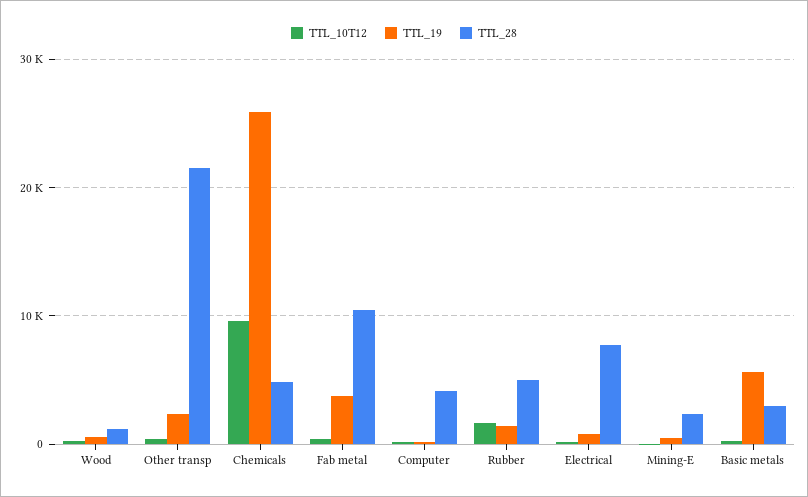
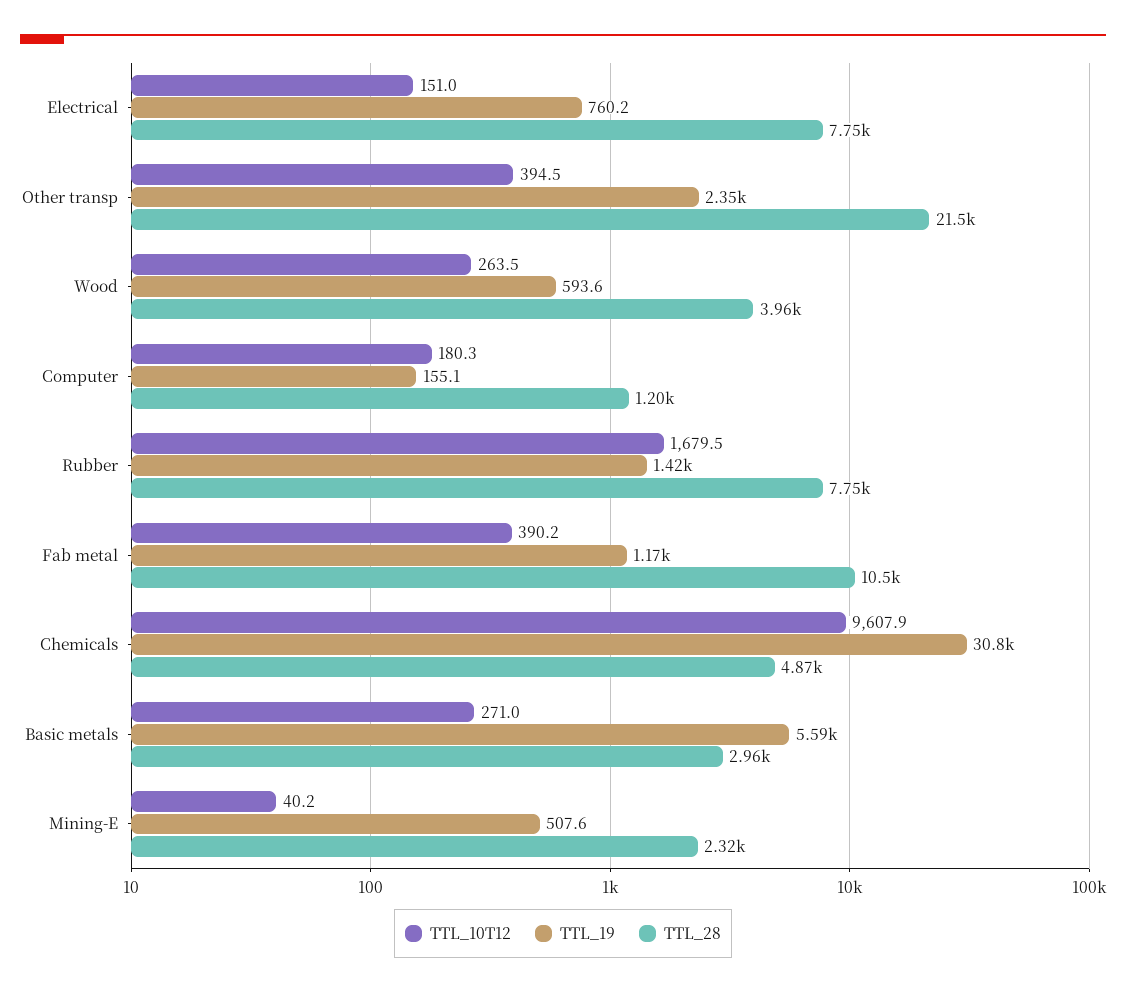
  {
    "TTL_10T12": {
      "Wood": 263.5,
      "Other transp": 394.5,
      "Chemicals": 9607.9,
      "Fab metal": 390.2,
      "Computer": 180.3,
      "Rubber": 1679.5,
      "Electrical": 151,
      "Mining-E": 40.2,
      "Basic metals": 271
    },
    "TTL_19": {
      "Wood": 593.6,
      "Other transp": 2350,
-     "Chemicals": 26000,
+     "Chemicals": 30800,
-     "Fab metal": 4000,
+     "Fab metal": 1170,
      "Computer": 155.1,
      "Rubber": 1420,
      "Electrical": 760.2,
      "Mining-E": 507.6,
      "Basic metals": 5590
    },
    "TTL_28": {
-     "Wood": 1000,
+     "Wood": 3960,
      "Other transp": 21500,
      "Chemicals": 4870,
      "Fab metal": 10500,
-     "Computer": 4000,
+     "Computer": 1200,
-     "Rubber": 5000,
+     "Rubber": 7750,
      "Electrical": 7750,
      "Mining-E": 2320,
      "Basic metals": 2960
    }
  }

